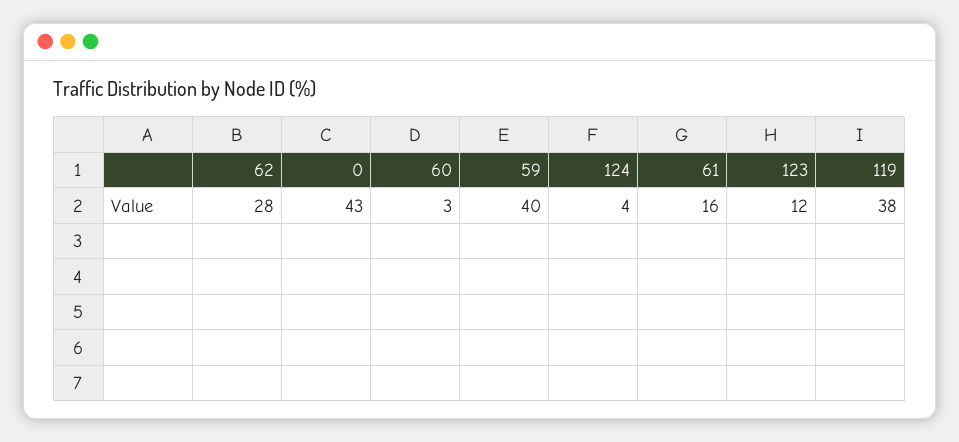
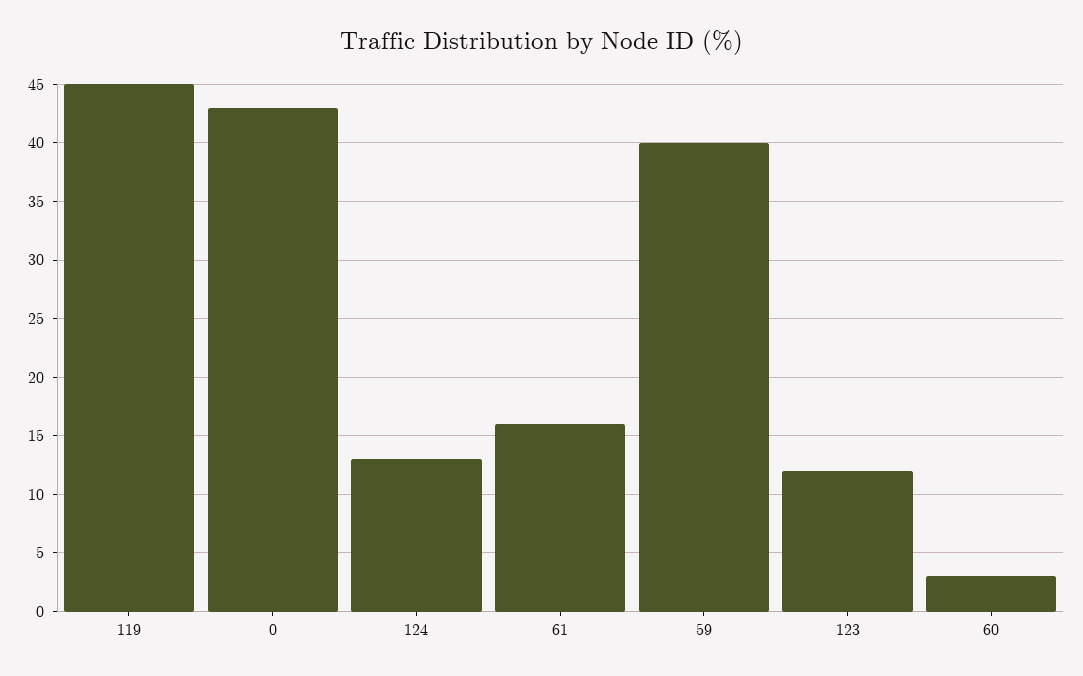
  {
-   "62": 28,
    "0": 43,
    "60": 3,
    "59": 40,
-   "124": 4,
+   "124": 13,
    "61": 16,
    "123": 12,
-   "119": 38
+   "119": 45
  }

